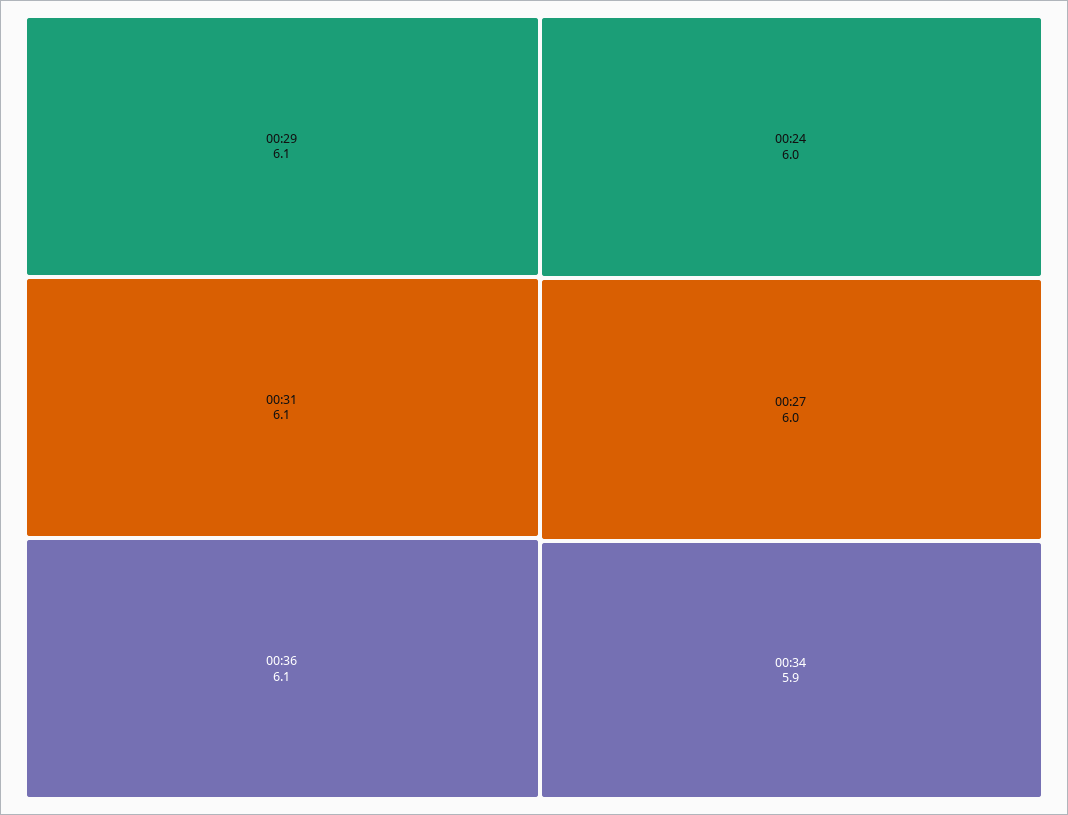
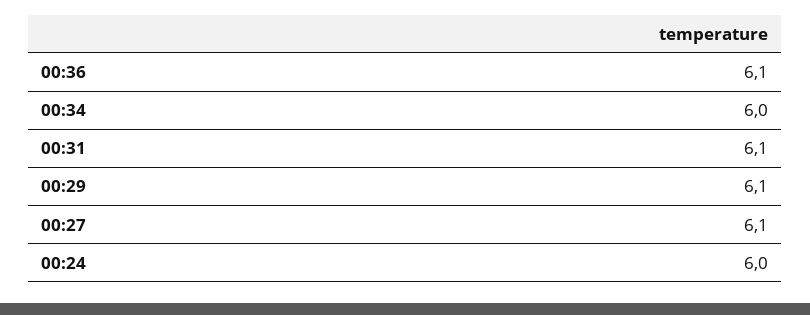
  {
    "00:29": 6.1,
    "00:31": 6.1,
    "00:36": 6.1,
    "00:24": 6,
-   "00:27": 6,
+   "00:27": 6.1,
-   "00:34": 5.9
+   "00:34": 6
  }

